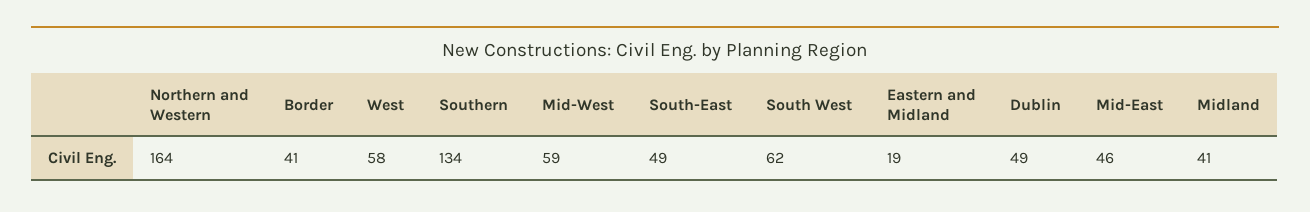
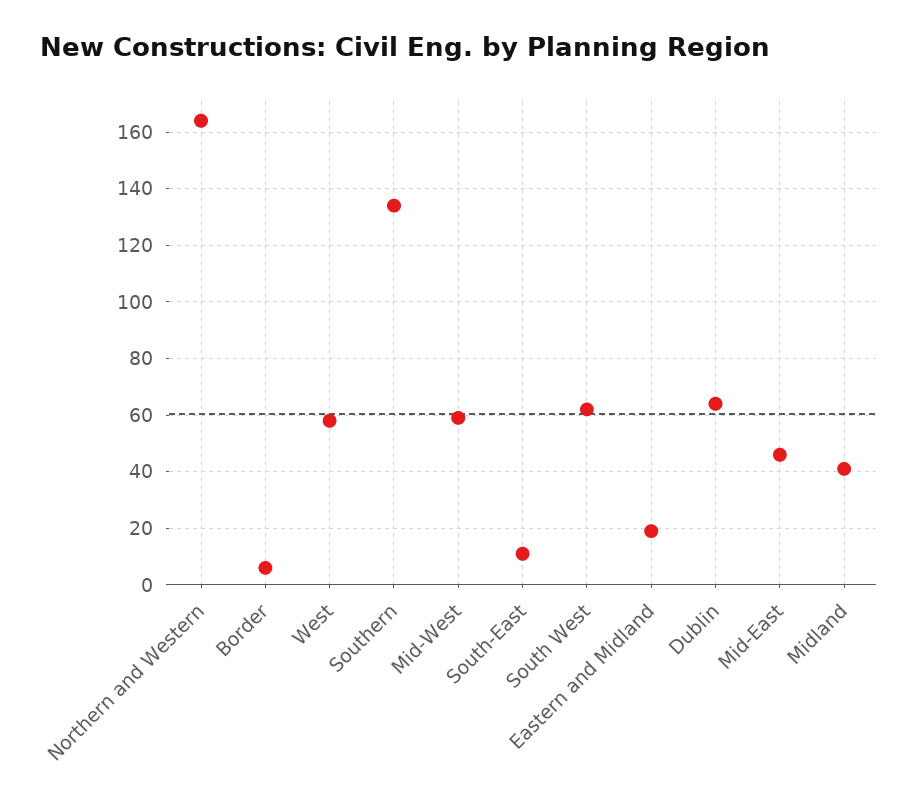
  {
    "Northern and Western": 164,
-   "Border": 41,
+   "Border": 5,
    "West": 58,
    "Southern": 134,
    "Mid-West": 59,
-   "South-East": 49,
+   "South-East": 10,
    "South West": 62,
    "Eastern and Midland": 19,
-   "Dublin": 49,
+   "Dublin": 65,
    "Mid-East": 46,
    "Midland": 41
  }

